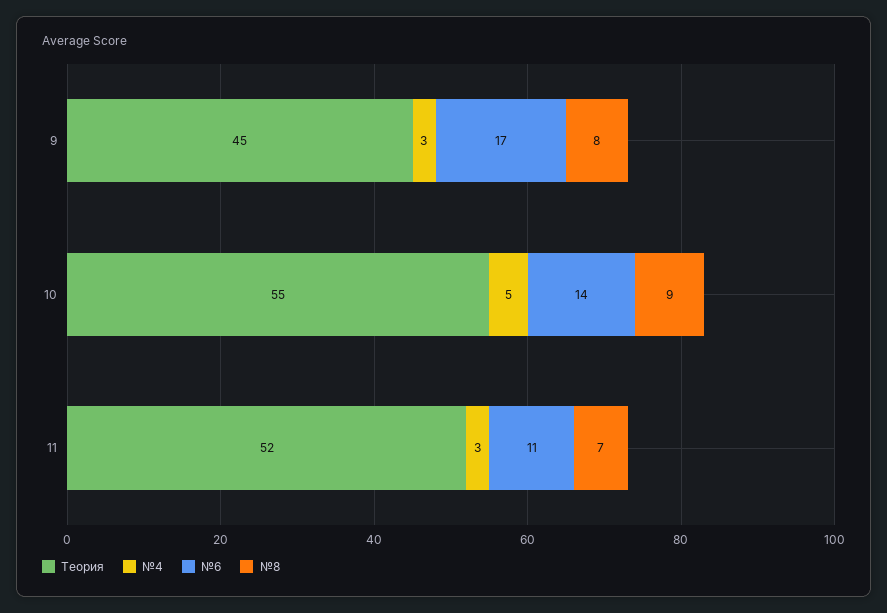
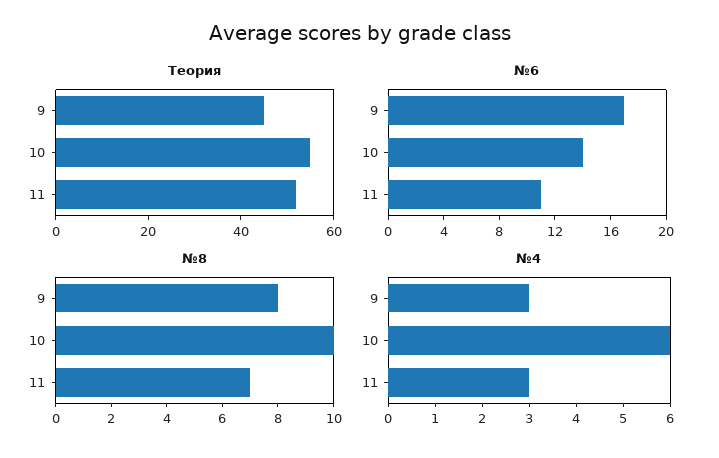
  {
    "Теория": {
      "9": 45,
      "10": 55,
      "11": 52
    },
    "№4": {
      "9": 3,
-     "10": 5,
+     "10": 6,
      "11": 3
    },
    "№6": {
      "9": 17,
      "10": 14,
      "11": 11
    },
    "№8": {
      "9": 8,
-     "10": 9,
+     "10": 10,
      "11": 7
    }
  }

